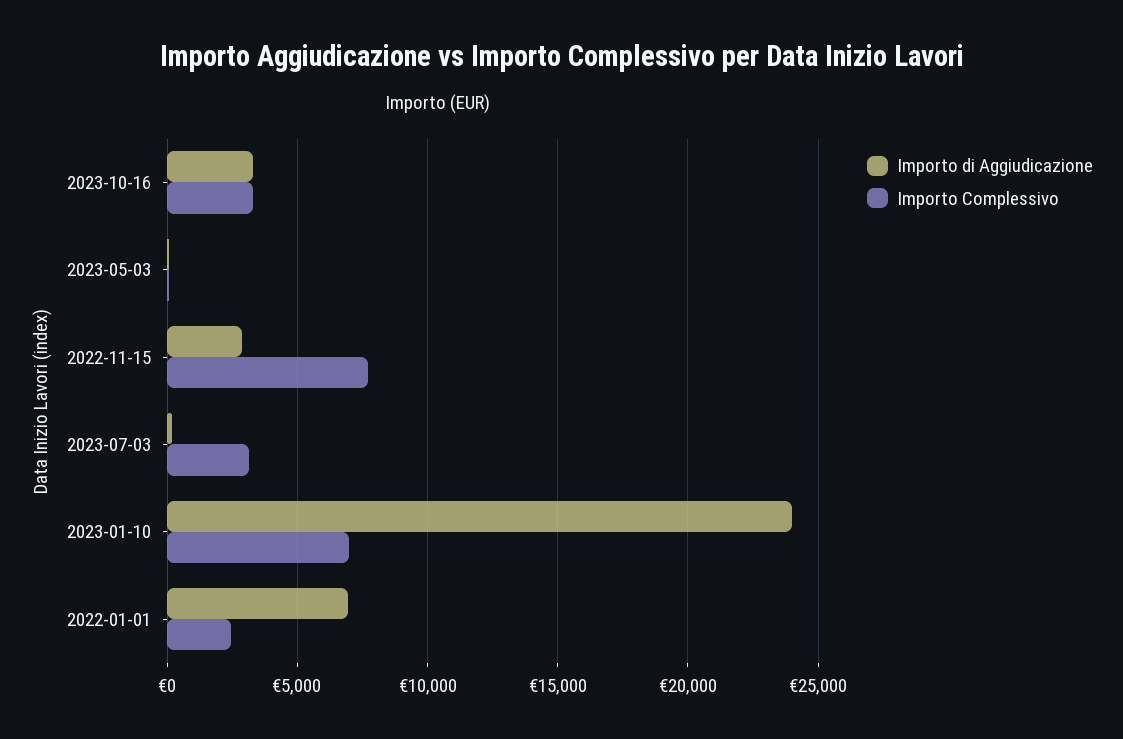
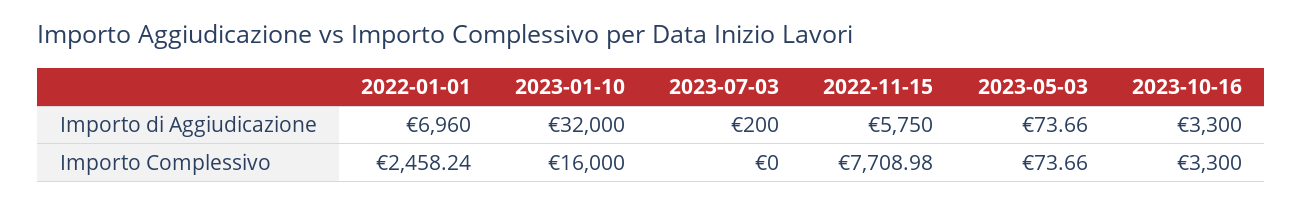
  {
    "Importo di Aggiudicazione": {
      "2023-10-16": 3300,
      "2023-05-03": 73.66,
-     "2022-11-15": 3000,
+     "2022-11-15": 5750,
      "2023-07-03": 200,
-     "2023-01-10": 24000,
+     "2023-01-10": 32000,
      "2022-01-01": 6960
    },
    "Importo Complessivo": {
      "2023-10-16": 3300,
      "2023-05-03": 73.66,
      "2022-11-15": 7708.98,
-     "2023-07-03": 3000,
+     "2023-07-03": 0,
-     "2023-01-10": 7000,
+     "2023-01-10": 16000,
      "2022-01-01": 2458.24
    }
  }

